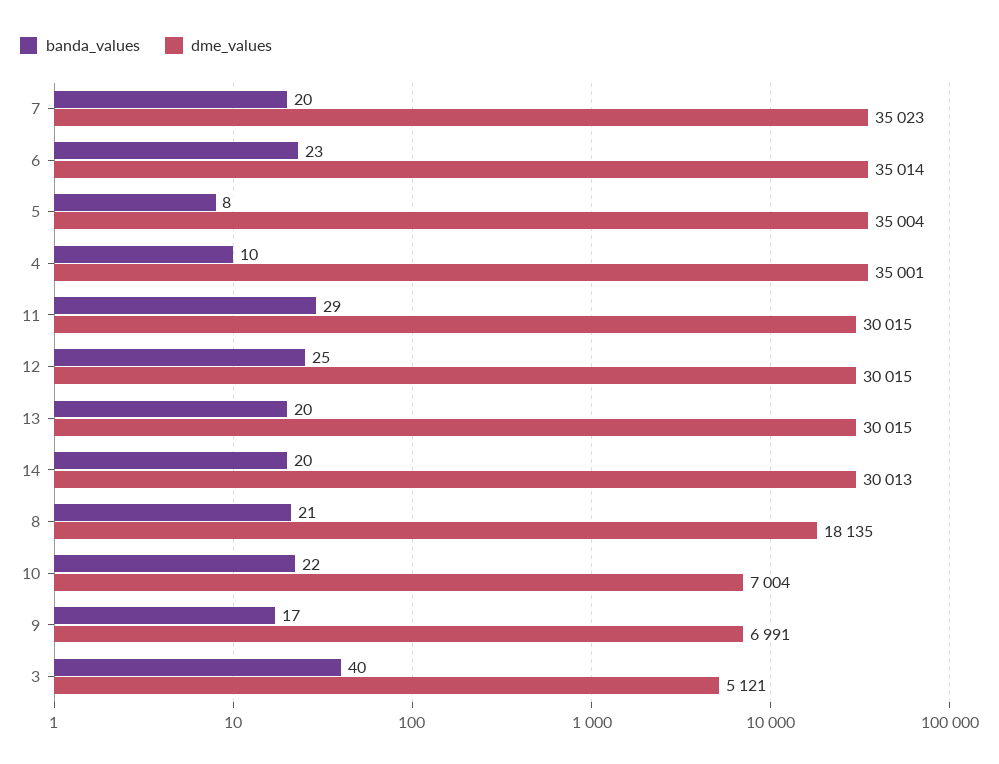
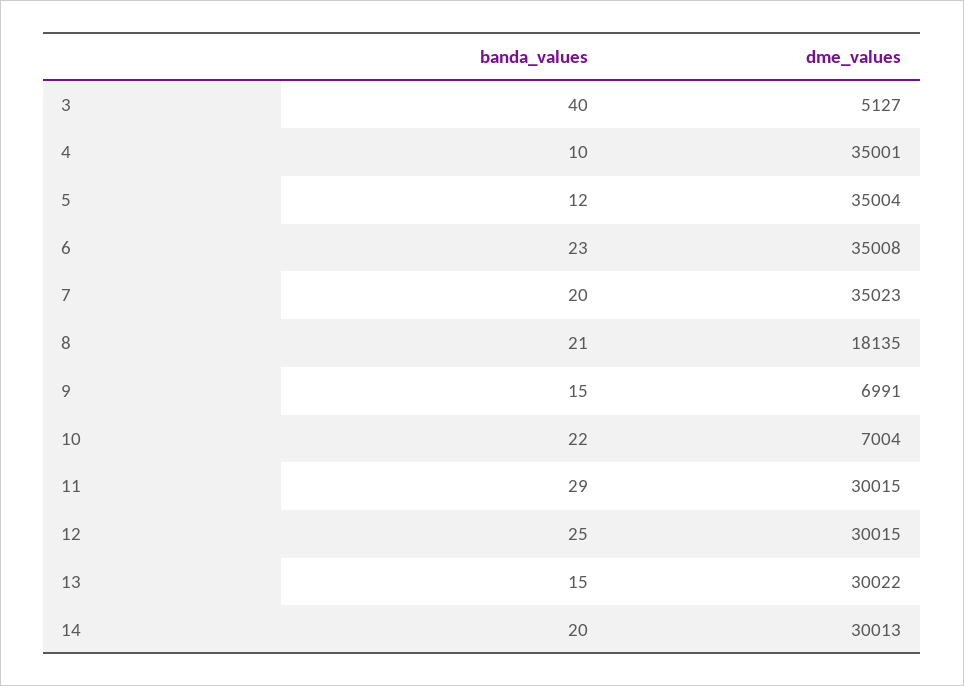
  {
    "banda_values": {
      "7": 20,
      "6": 23,
-     "5": 8,
+     "5": 12,
      "4": 10,
      "11": 29,
      "12": 25,
-     "13": 20,
+     "13": 15,
      "14": 20,
      "8": 21,
      "10": 22,
-     "9": 17,
+     "9": 15,
      "3": 40
    },
    "dme_values": {
      "7": 35023,
-     "6": 35014,
+     "6": 35008,
      "5": 35004,
      "4": 35001,
      "11": 30015,
      "12": 30015,
-     "13": 30015,
+     "13": 30022,
      "14": 30013,
      "8": 18135,
      "10": 7004,
      "9": 6991,
-     "3": 5121
+     "3": 5127
    }
  }

